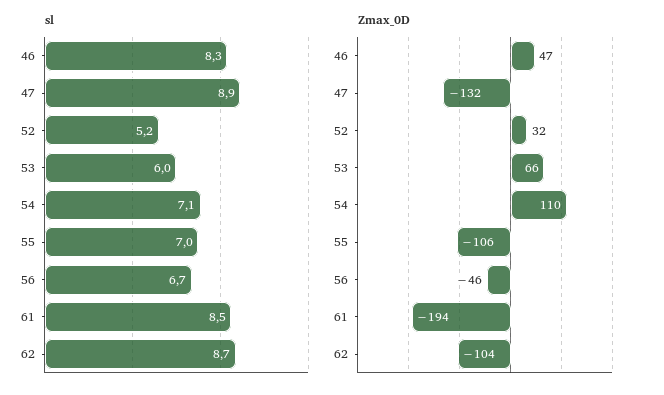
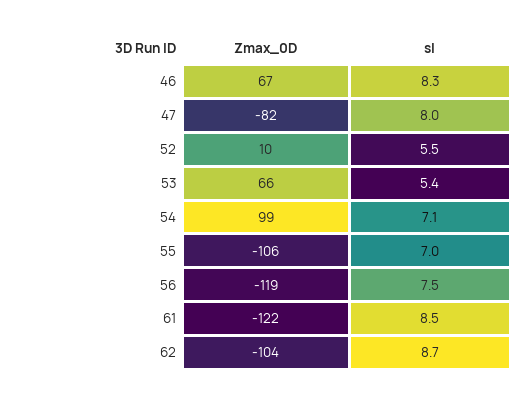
  {
    "sl": {
      "46": 8.3,
-     "47": 8.9,
+     "47": 8,
-     "52": 5.2,
+     "52": 5.5,
-     "53": 6,
+     "53": 5.4,
      "54": 7.1,
      "55": 7,
-     "56": 6.7,
+     "56": 7.5,
      "61": 8.5,
      "62": 8.7
    },
    "Zmax_0D": {
-     "46": 47,
+     "46": 67,
-     "47": -132,
+     "47": -82,
-     "52": 32,
+     "52": 10,
      "53": 66,
-     "54": 110,
+     "54": 99,
      "55": -106,
-     "56": -46,
+     "56": -119,
-     "61": -194,
+     "61": -122,
      "62": -104
    }
  }

